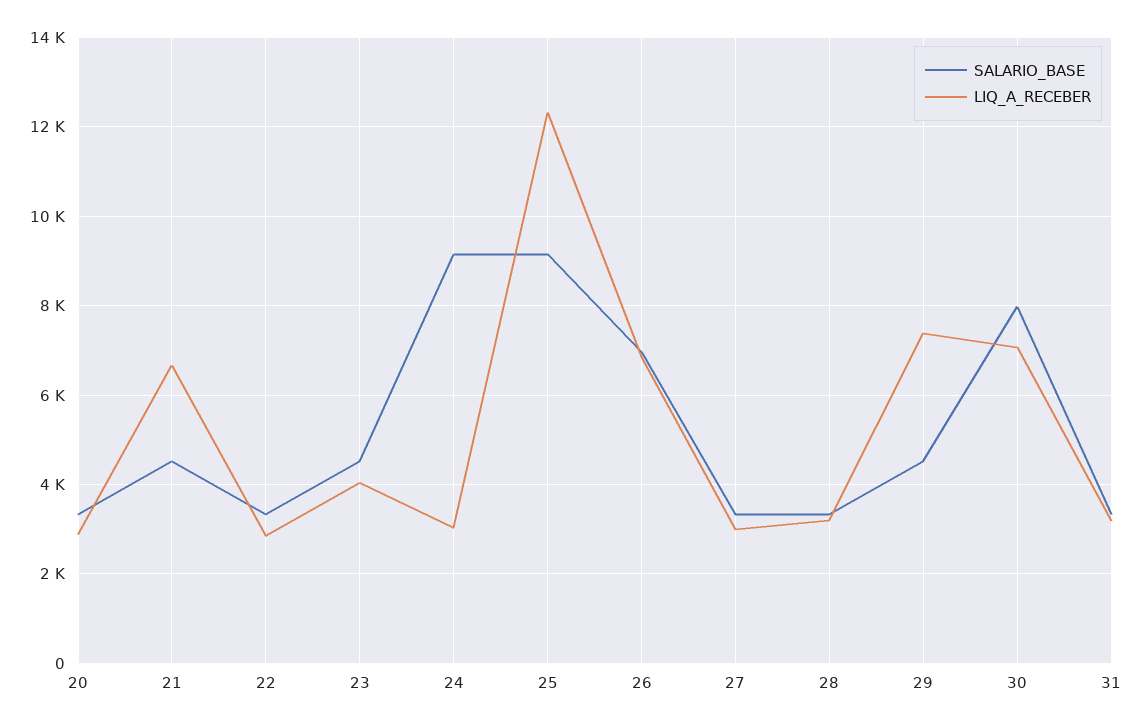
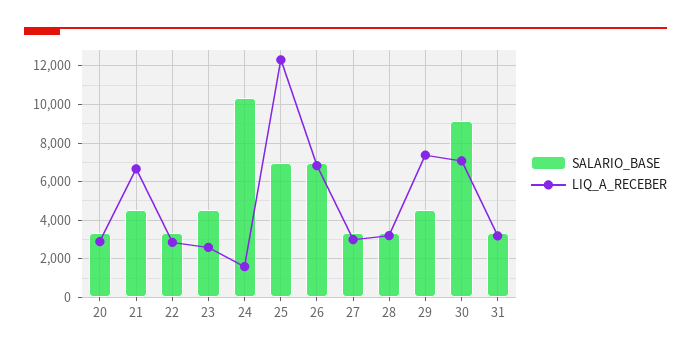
  {
    "SALARIO_BASE": {
      "20": 3400,
      "21": 4600,
      "22": 3400,
      "23": 4600,
-     "24": 9200,
+     "24": 10500,
-     "25": 9200,
+     "25": 7000,
      "26": 7000,
      "27": 3400,
      "28": 3400,
      "29": 4600,
-     "30": 8000,
+     "30": 9000,
      "31": 3400
    },
    "LIQ_A_RECEBER": {
      "20": 2800,
      "21": 6600,
      "22": 2800,
-     "23": 4000,
+     "23": 2500,
-     "24": 3000,
+     "24": 1500,
      "25": 12400,
      "26": 6800,
      "27": 3000,
      "28": 3200,
      "29": 7400,
      "30": 7000,
      "31": 3200
    }
  }

